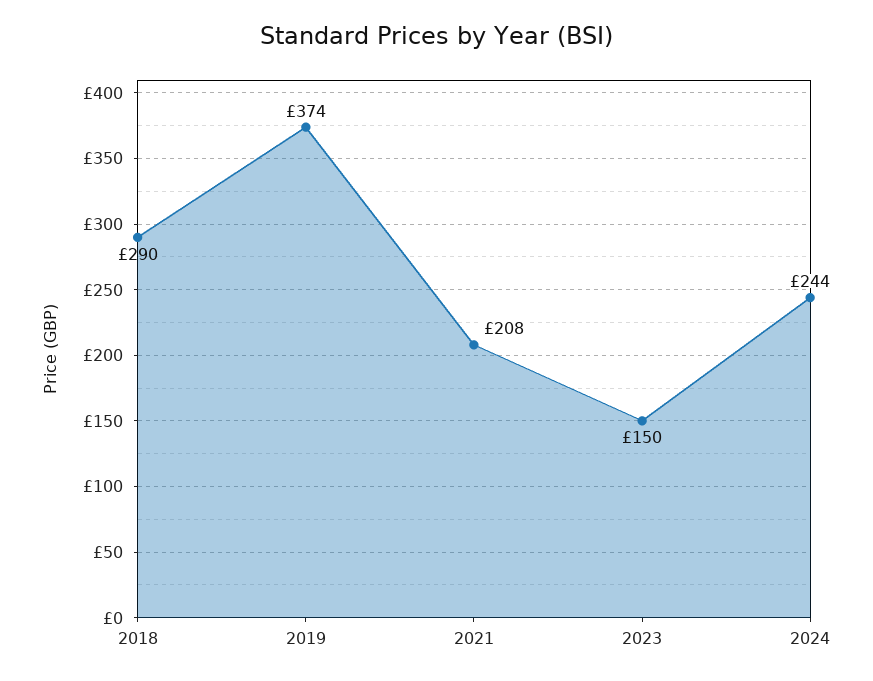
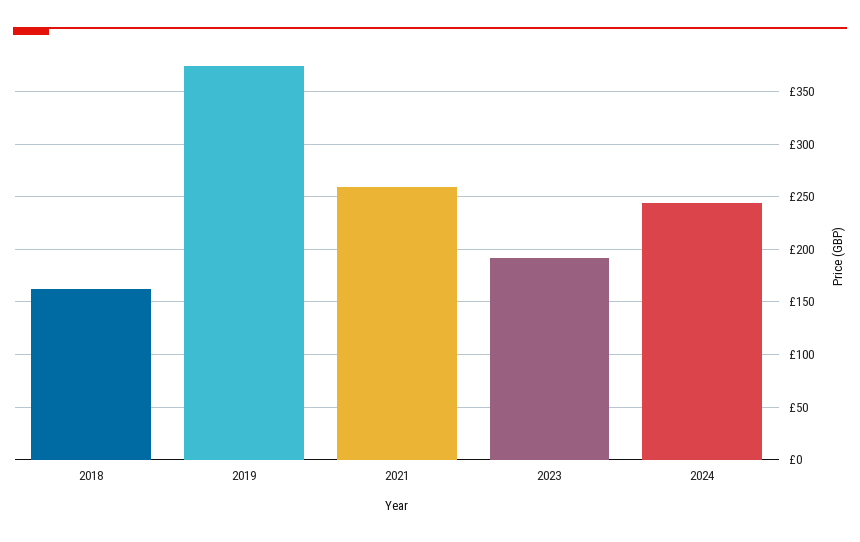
  {
-   "2018": 290,
+   "2018": 160,
    "2019": 374,
-   "2021": 208,
+   "2021": 260,
-   "2023": 150,
+   "2023": 190,
    "2024": 244
  }

